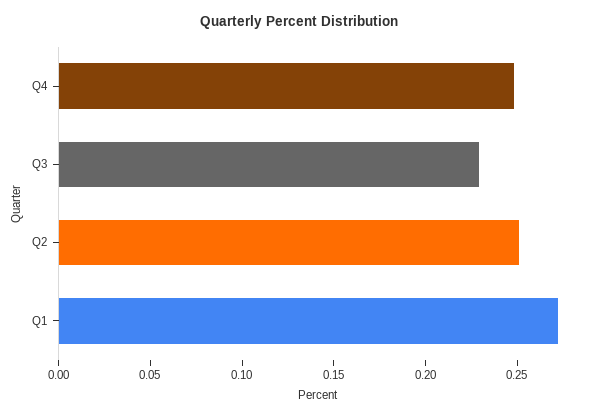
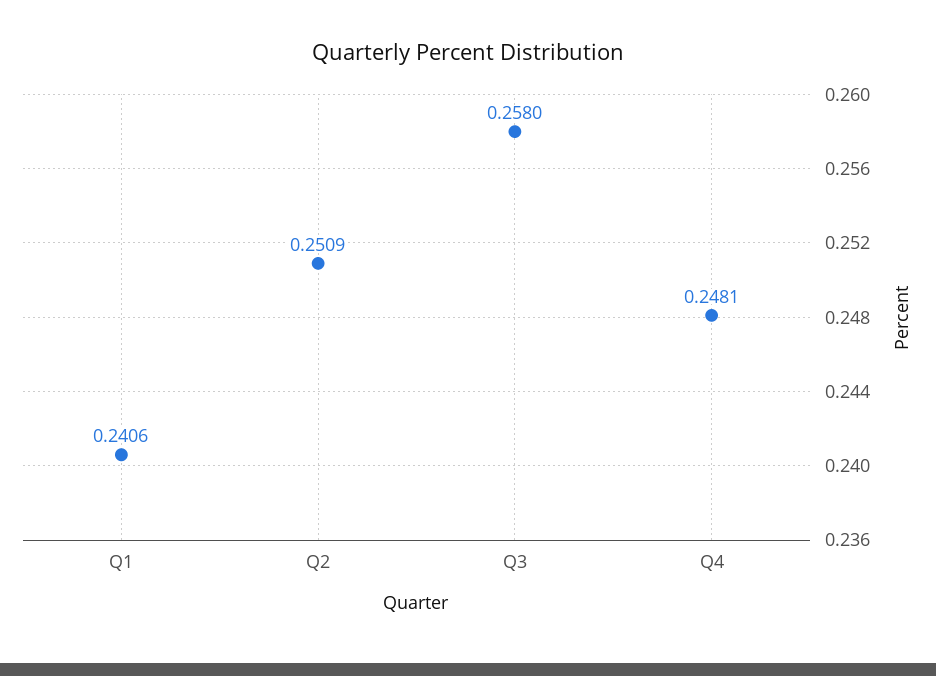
  {
    "Q4": 0.2481,
-   "Q3": 0.23,
+   "Q3": 0.258,
    "Q2": 0.2509,
-   "Q1": 0.27
+   "Q1": 0.2406
  }

